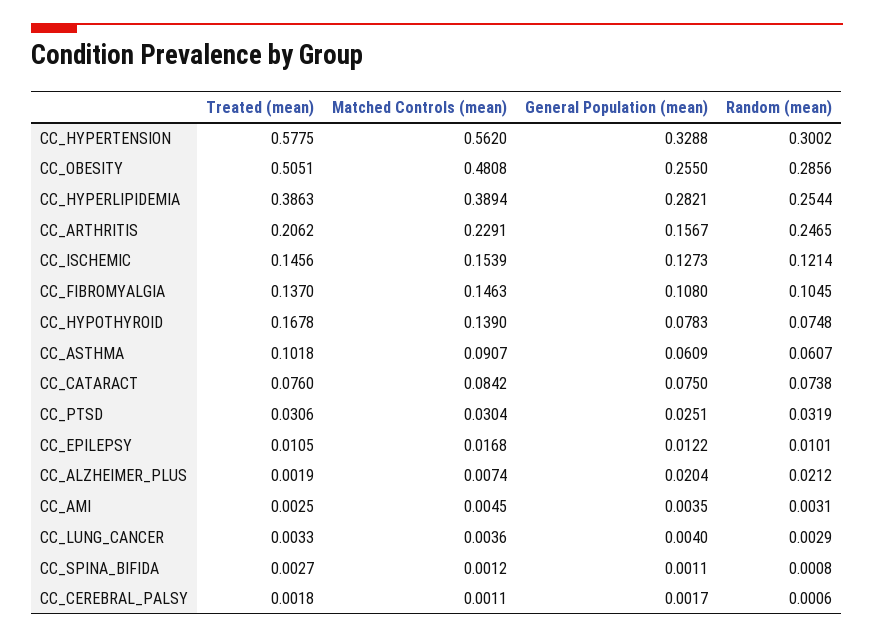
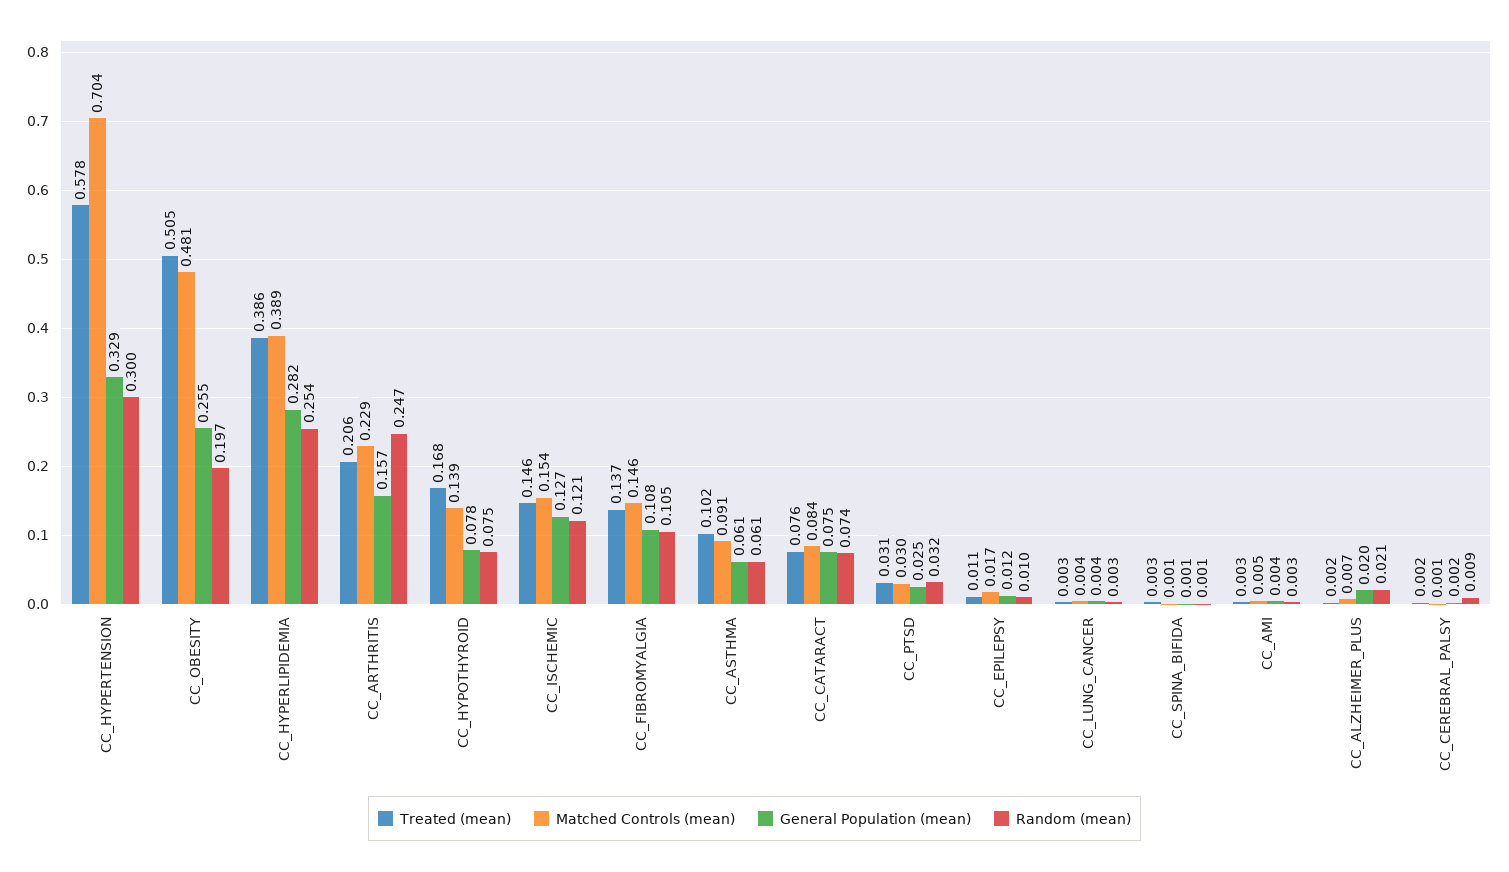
  {
    "Treated (mean)": {
      "CC_HYPERTENSION": 0.5775,
      "CC_OBESITY": 0.5051,
      "CC_HYPERLIPIDEMIA": 0.3863,
      "CC_ARTHRITIS": 0.2062,
      "CC_ISCHEMIC": 0.1456,
      "CC_FIBROMYALGIA": 0.137,
      "CC_HYPOTHYROID": 0.1678,
      "CC_ASTHMA": 0.1018,
      "CC_CATARACT": 0.076,
      "CC_PTSD": 0.0306,
      "CC_EPILEPSY": 0.0105,
      "CC_ALZHEIMER_PLUS": 0.0019,
      "CC_AMI": 0.0025,
      "CC_LUNG_CANCER": 0.0033,
      "CC_SPINA_BIFIDA": 0.0027,
      "CC_CEREBRAL_PALSY": 0.0018
    },
    "Matched Controls (mean)": {
-     "CC_HYPERTENSION": 0.562,
+     "CC_HYPERTENSION": 0.704,
      "CC_OBESITY": 0.4808,
      "CC_HYPERLIPIDEMIA": 0.3894,
      "CC_ARTHRITIS": 0.2291,
      "CC_ISCHEMIC": 0.1539,
      "CC_FIBROMYALGIA": 0.1463,
      "CC_HYPOTHYROID": 0.139,
      "CC_ASTHMA": 0.0907,
      "CC_CATARACT": 0.0842,
      "CC_PTSD": 0.0304,
      "CC_EPILEPSY": 0.0168,
      "CC_ALZHEIMER_PLUS": 0.0074,
      "CC_AMI": 0.0045,
      "CC_LUNG_CANCER": 0.0036,
      "CC_SPINA_BIFIDA": 0.0012,
      "CC_CEREBRAL_PALSY": 0.0011
    },
    "General Population (mean)": {
      "CC_HYPERTENSION": 0.3288,
      "CC_OBESITY": 0.255,
      "CC_HYPERLIPIDEMIA": 0.2821,
      "CC_ARTHRITIS": 0.1567,
      "CC_ISCHEMIC": 0.1273,
      "CC_FIBROMYALGIA": 0.108,
      "CC_HYPOTHYROID": 0.0783,
      "CC_ASTHMA": 0.0609,
      "CC_CATARACT": 0.075,
      "CC_PTSD": 0.0251,
      "CC_EPILEPSY": 0.0122,
      "CC_ALZHEIMER_PLUS": 0.0204,
      "CC_AMI": 0.0035,
      "CC_LUNG_CANCER": 0.004,
      "CC_SPINA_BIFIDA": 0.0011,
      "CC_CEREBRAL_PALSY": 0.0017
    },
    "Random (mean)": {
      "CC_HYPERTENSION": 0.3002,
-     "CC_OBESITY": 0.2856,
+     "CC_OBESITY": 0.197,
      "CC_HYPERLIPIDEMIA": 0.2544,
      "CC_ARTHRITIS": 0.2465,
      "CC_ISCHEMIC": 0.1214,
      "CC_FIBROMYALGIA": 0.1045,
      "CC_HYPOTHYROID": 0.0748,
      "CC_ASTHMA": 0.0607,
      "CC_CATARACT": 0.0738,
      "CC_PTSD": 0.0319,
      "CC_EPILEPSY": 0.0101,
      "CC_ALZHEIMER_PLUS": 0.0212,
      "CC_AMI": 0.0031,
      "CC_LUNG_CANCER": 0.0029,
      "CC_SPINA_BIFIDA": 0.0008,
-     "CC_CEREBRAL_PALSY": 0.0006
+     "CC_CEREBRAL_PALSY": 0.009
    }
  }

